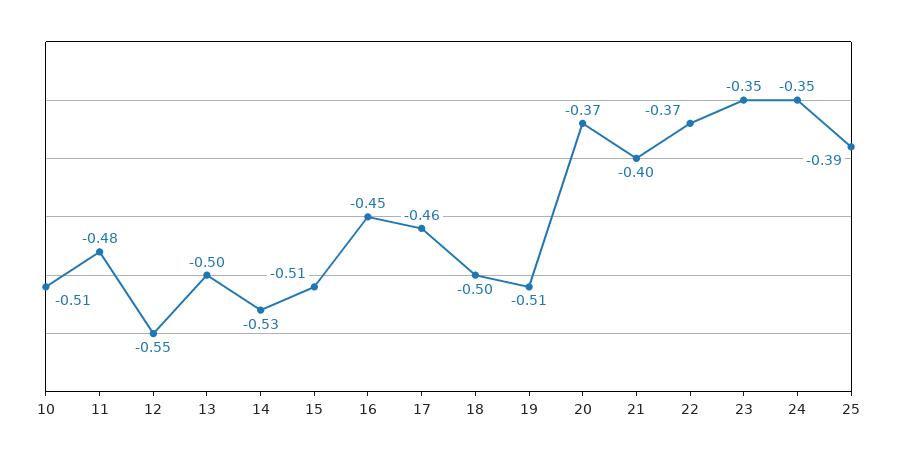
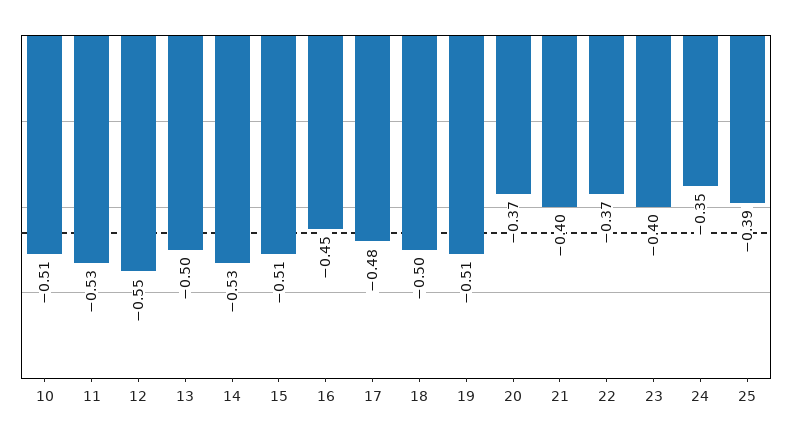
  {
    "10": -0.51,
-   "11": -0.48,
+   "11": -0.53,
    "12": -0.55,
    "13": -0.5,
    "14": -0.53,
    "15": -0.51,
    "16": -0.45,
-   "17": -0.46,
+   "17": -0.48,
    "18": -0.5,
    "19": -0.51,
    "20": -0.37,
    "21": -0.4,
    "22": -0.37,
-   "23": -0.35,
+   "23": -0.4,
    "24": -0.35,
    "25": -0.39
  }

